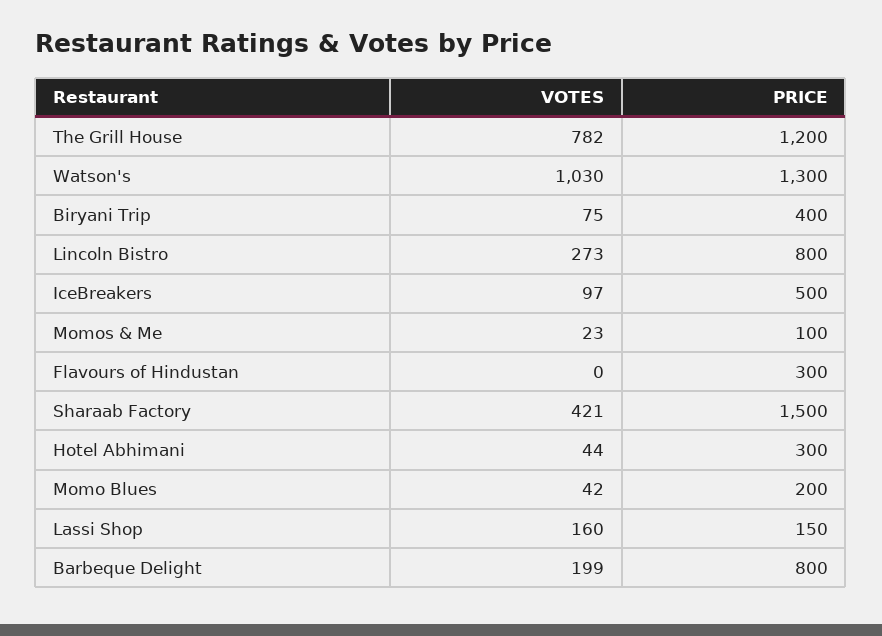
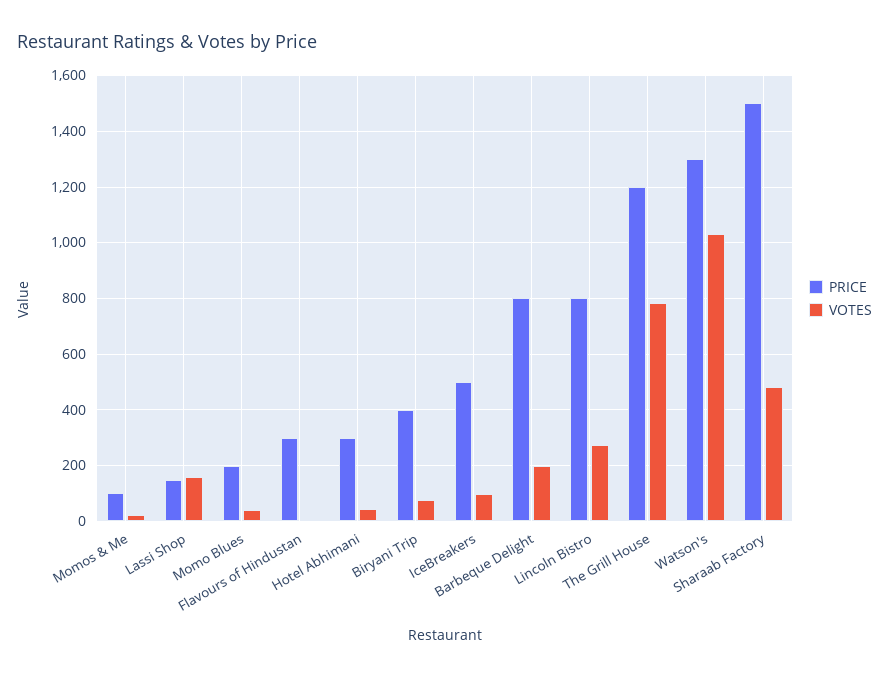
  {
    "VOTES": {
      "The Grill House": 782,
      "Watson's": 1030,
      "Biryani Trip": 75,
      "Lincoln Bistro": 273,
      "IceBreakers": 97,
      "Momos & Me": 23,
      "Flavours of Hindustan": 0,
-     "Sharaab Factory": 421,
+     "Sharaab Factory": 475,
      "Hotel Abhimani": 44,
      "Momo Blues": 42,
      "Lassi Shop": 160,
      "Barbeque Delight": 199
    },
    "PRICE": {
      "The Grill House": 1200,
      "Watson's": 1300,
      "Biryani Trip": 400,
      "Lincoln Bistro": 800,
      "IceBreakers": 500,
      "Momos & Me": 100,
      "Flavours of Hindustan": 300,
      "Sharaab Factory": 1500,
      "Hotel Abhimani": 300,
      "Momo Blues": 200,
      "Lassi Shop": 150,
      "Barbeque Delight": 800
    }
  }

